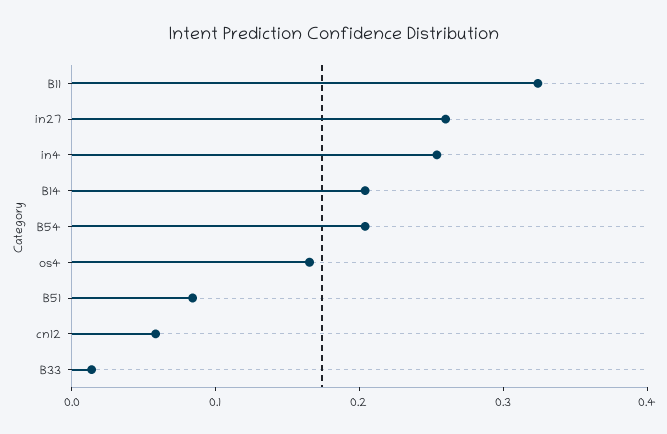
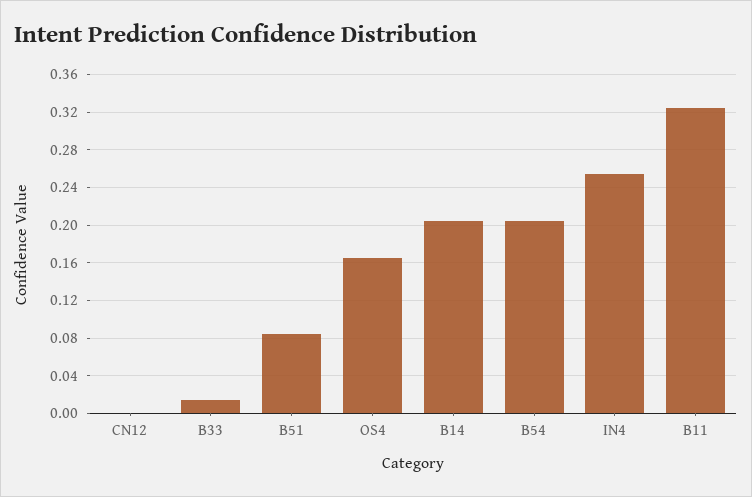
  {
    "B11": 0.32,
-   "in27": 0.26,
    "in4": 0.25,
    "B14": 0.2,
    "B54": 0.2,
    "os4": 0.17,
    "B51": 0.08,
-   "cn12": 0.06,
+   "cn12": 0,
    "B33": 0.01
  }

